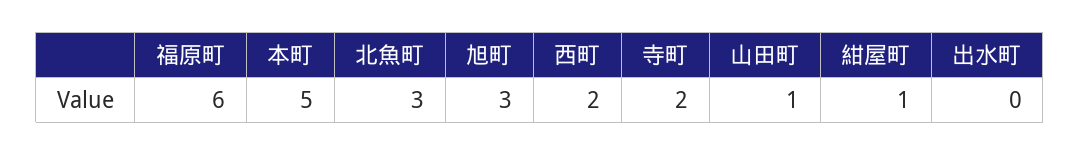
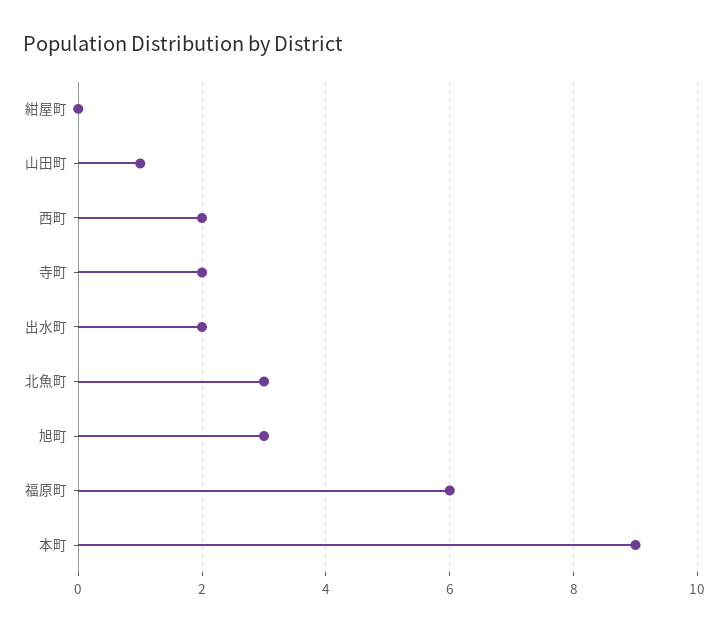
  {
    "福原町": 6,
-   "本町": 5,
+   "本町": 9,
    "北魚町": 3,
    "旭町": 3,
    "西町": 2,
    "寺町": 2,
    "山田町": 1,
-   "紺屋町": 1,
+   "紺屋町": 0,
-   "出水町": 0
+   "出水町": 2
  }

